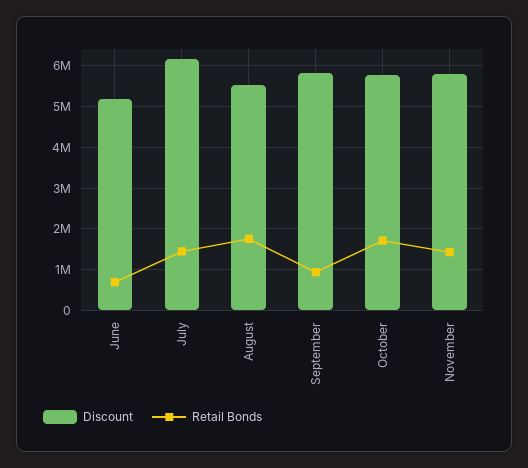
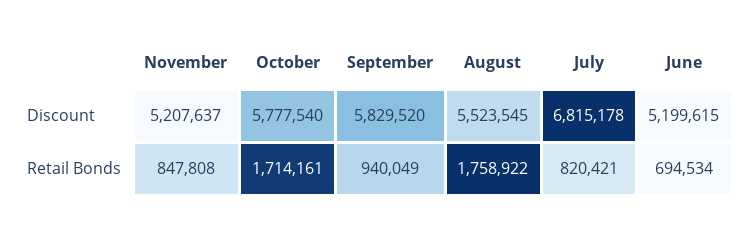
  {
    "Discount": {
      "June": 5199615,
-     "July": 6200000,
+     "July": 6815178,
      "August": 5523545,
      "September": 5829520,
      "October": 5777540,
-     "November": 5800000
+     "November": 5207637
    },
    "Retail Bonds": {
      "June": 694534,
-     "July": 1400000,
+     "July": 820421,
      "August": 1758922,
      "September": 940049,
      "October": 1714161,
-     "November": 1400000
+     "November": 847808
    }
  }

